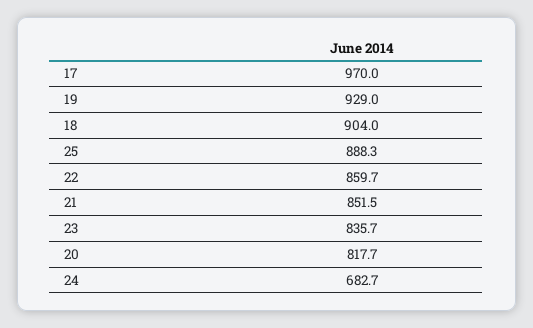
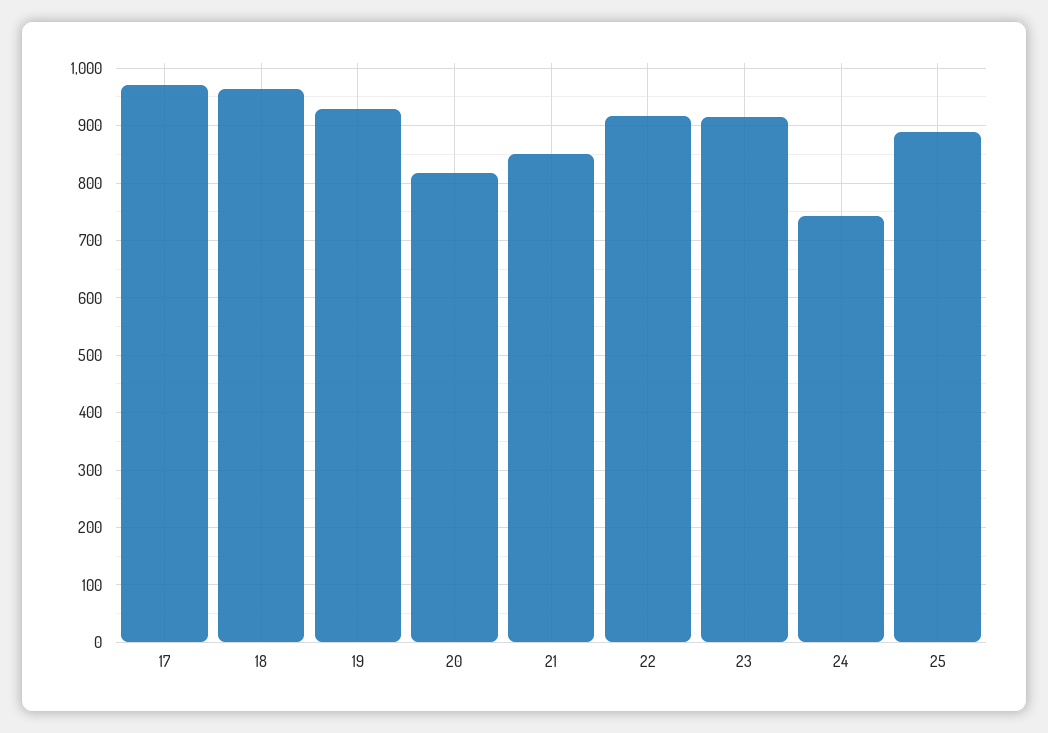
  {
    "17": 970,
    "19": 929,
-   "18": 904,
+   "18": 960,
    "25": 888.3,
-   "22": 859.7,
+   "22": 920,
    "21": 851.5,
-   "23": 835.7,
+   "23": 920,
    "20": 817.7,
-   "24": 682.7
+   "24": 740
  }

